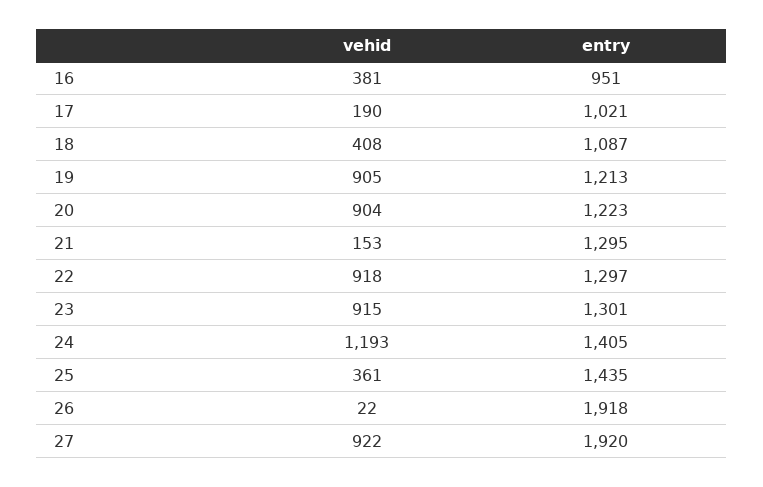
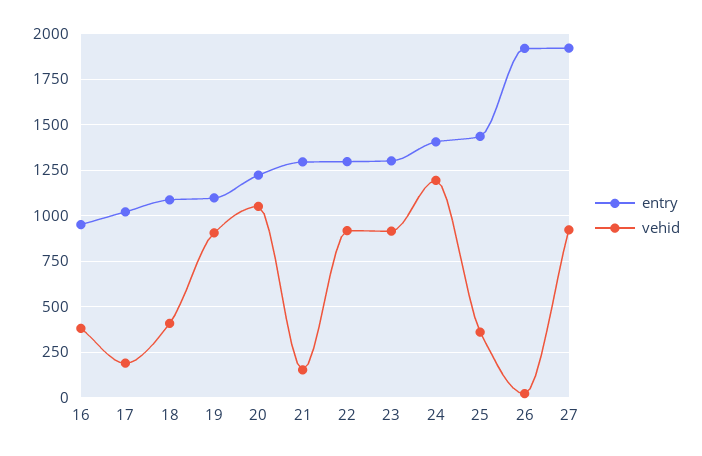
  {
    "vehid": {
      "16": 381,
      "17": 190,
      "18": 408,
      "19": 905,
-     "20": 904,
+     "20": 1050,
      "21": 153,
      "22": 918,
      "23": 915,
      "24": 1193,
      "25": 361,
      "26": 22,
      "27": 922
    },
    "entry": {
      "16": 951,
      "17": 1021,
      "18": 1087,
-     "19": 1213,
+     "19": 1100,
      "20": 1223,
      "21": 1295,
      "22": 1297,
      "23": 1301,
      "24": 1405,
      "25": 1435,
      "26": 1918,
      "27": 1920
    }
  }

